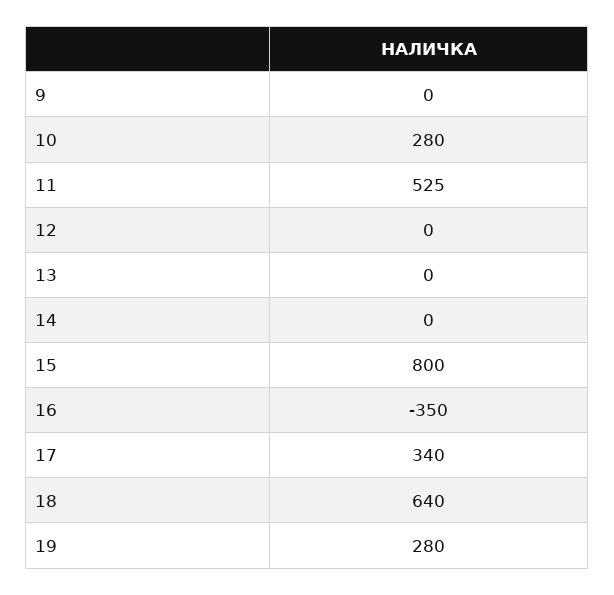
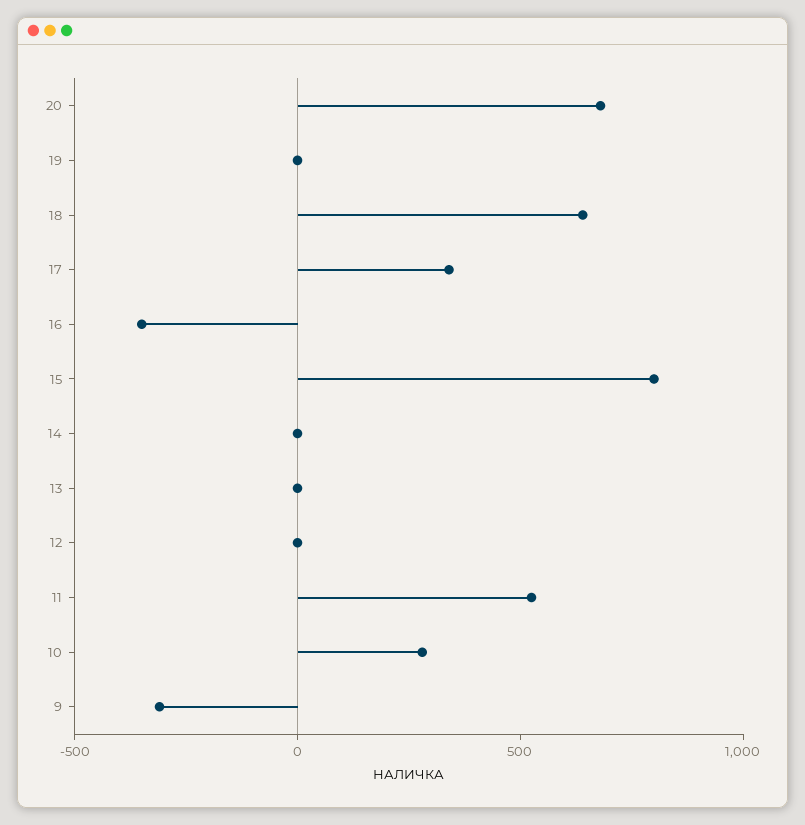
  {
-   "9": 0,
+   "9": -300,
    "10": 280,
    "11": 525,
    "12": 0,
    "13": 0,
    "14": 0,
    "15": 800,
    "16": -350,
    "17": 340,
    "18": 640,
-   "19": 280
+   "19": 0,
+   "20": 700
  }

